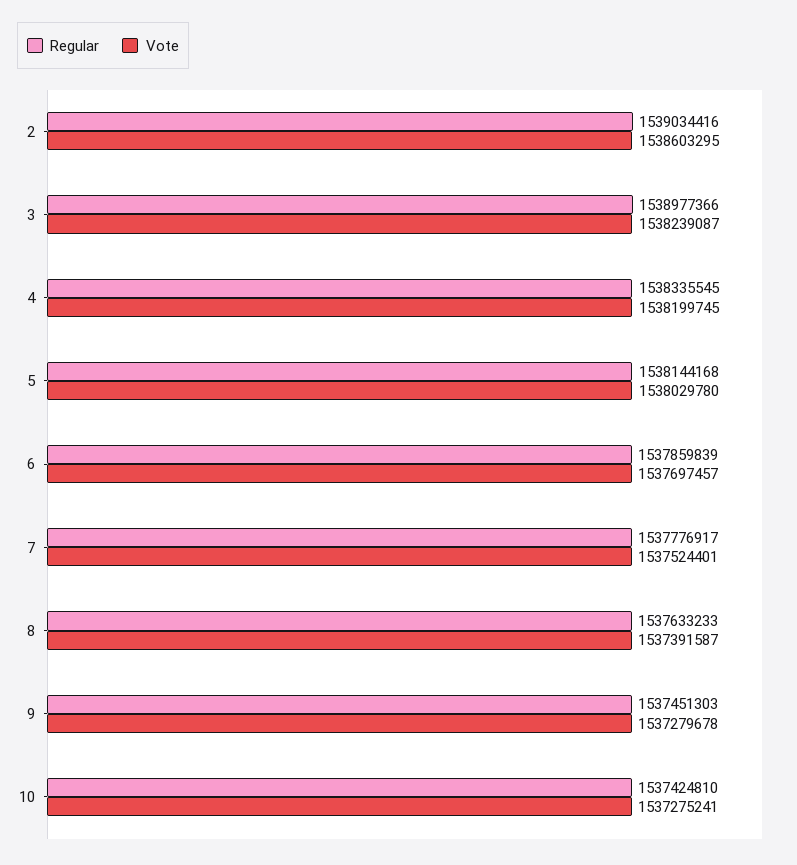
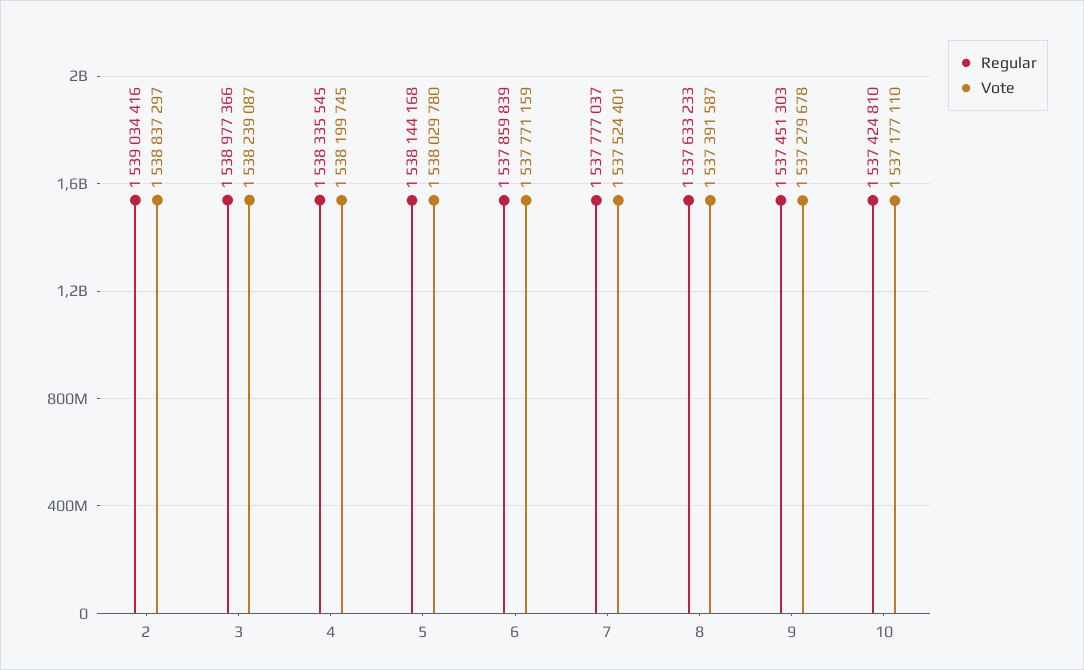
  {
    "Regular": {
      "2": 1539034416,
      "3": 1538977366,
      "4": 1538335545,
      "5": 1538144168,
      "6": 1537859839,
-     "7": 1537776917,
+     "7": 1537777037,
      "8": 1537633233,
      "9": 1537451303,
      "10": 1537424810
    },
    "Vote": {
-     "2": 1538603295,
+     "2": 1538837297,
      "3": 1538239087,
      "4": 1538199745,
      "5": 1538029780,
-     "6": 1537697457,
+     "6": 1537771159,
      "7": 1537524401,
      "8": 1537391587,
      "9": 1537279678,
-     "10": 1537275241
+     "10": 1537177110
    }
  }

